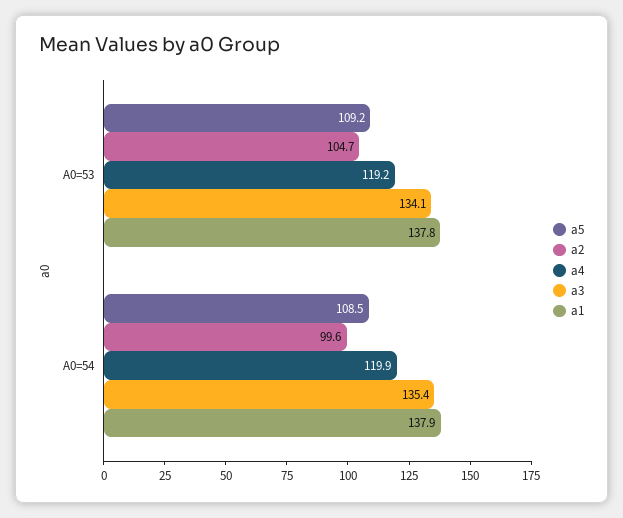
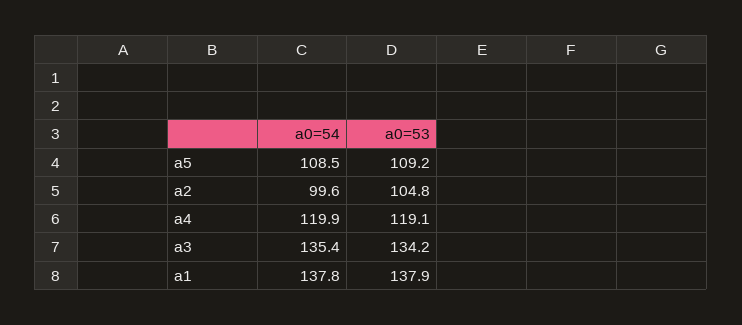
  {
    "a5": {
      "A0=53": 109.2,
      "A0=54": 108.5
    },
    "a2": {
-     "A0=53": 104.7,
+     "A0=53": 104.8,
      "A0=54": 99.6
    },
    "a4": {
-     "A0=53": 119.2,
+     "A0=53": 119.1,
      "A0=54": 119.9
    },
    "a3": {
-     "A0=53": 134.1,
+     "A0=53": 134.2,
      "A0=54": 135.4
    },
    "a1": {
-     "A0=53": 137.8,
+     "A0=53": 137.9,
-     "A0=54": 137.9
+     "A0=54": 137.8
    }
  }

